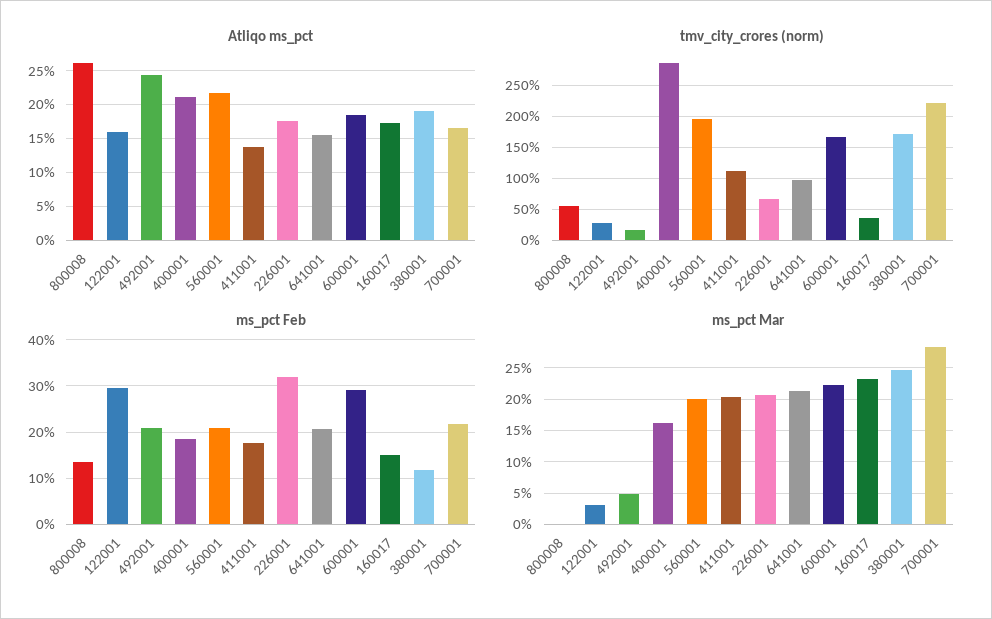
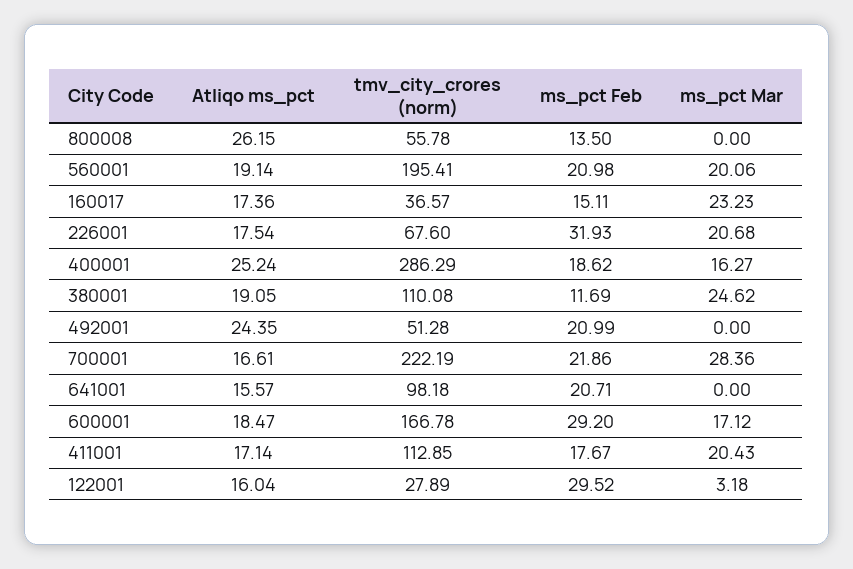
  {
    "Atliqo ms_pct": {
      "800008": 26.15,
      "122001": 16.04,
      "492001": 24.35,
-     "400001": 21,
+     "400001": 25.24,
-     "560001": 22,
+     "560001": 19.14,
-     "411001": 14,
+     "411001": 17.14,
      "226001": 17.54,
      "641001": 15.57,
      "600001": 18.47,
      "160017": 17.36,
      "380001": 19.05,
      "700001": 16.61
    },
    "tmv_city_crores (norm)": {
      "800008": 55.78,
      "122001": 27.89,
-     "492001": 20,
+     "492001": 51.28,
      "400001": 286.29,
      "560001": 195.41,
      "411001": 112.85,
      "226001": 67.6,
      "641001": 98.18,
      "600001": 166.78,
      "160017": 36.57,
-     "380001": 170,
+     "380001": 110.08,
      "700001": 222.19
    },
    "ms_pct Feb": {
      "800008": 13.5,
      "122001": 29.52,
      "492001": 20.99,
      "400001": 18.62,
      "560001": 20.98,
      "411001": 17.67,
      "226001": 31.93,
      "641001": 20.71,
      "600001": 29.2,
      "160017": 15.11,
      "380001": 11.69,
      "700001": 21.86
    },
    "ms_pct Mar": {
      "800008": 0,
      "122001": 3.18,
-     "492001": 5,
+     "492001": 0,
      "400001": 16.27,
      "560001": 20.06,
      "411001": 20.43,
      "226001": 20.68,
-     "641001": 21,
+     "641001": 0,
-     "600001": 22,
+     "600001": 17.12,
      "160017": 23.23,
      "380001": 24.62,
      "700001": 28.36
    }
  }

